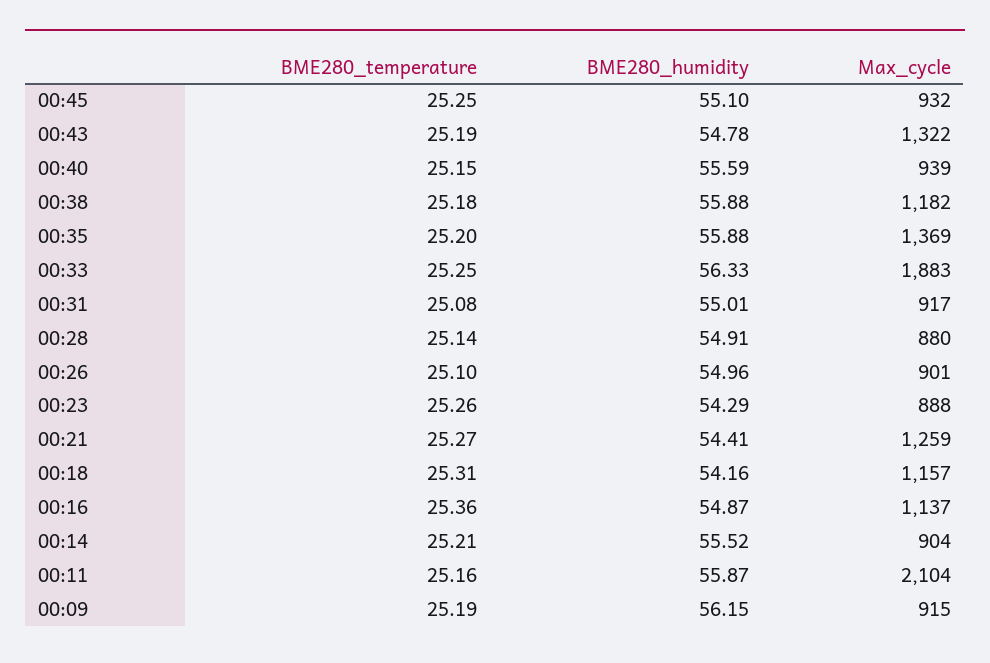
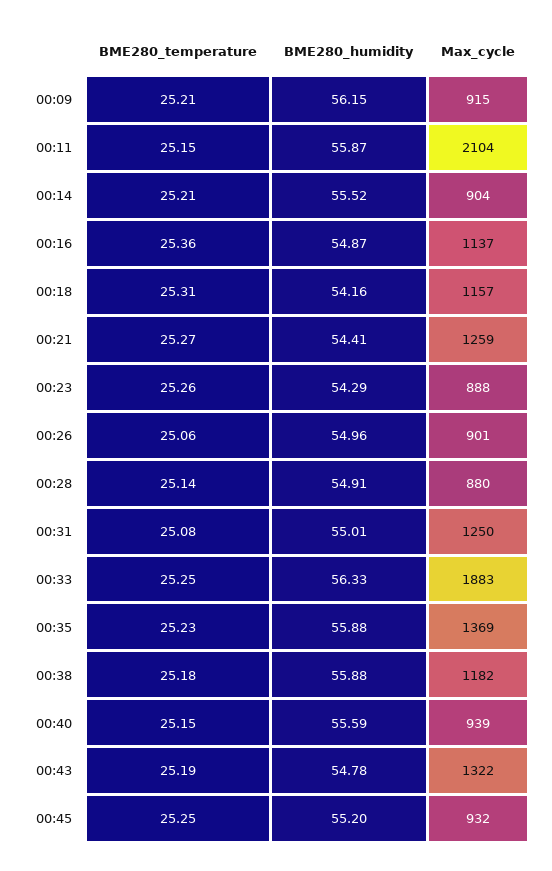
  {
    "BME280_temperature": {
      "00:45": 25.25,
      "00:43": 25.19,
      "00:40": 25.15,
      "00:38": 25.18,
-     "00:35": 25.2,
+     "00:35": 25.23,
      "00:33": 25.25,
      "00:31": 25.08,
      "00:28": 25.14,
-     "00:26": 25.1,
+     "00:26": 25.06,
      "00:23": 25.26,
      "00:21": 25.27,
      "00:18": 25.31,
      "00:16": 25.36,
      "00:14": 25.21,
-     "00:11": 25.16,
+     "00:11": 25.15,
-     "00:09": 25.19
+     "00:09": 25.21
    },
    "BME280_humidity": {
-     "00:45": 55.1,
+     "00:45": 55.2,
      "00:43": 54.78,
      "00:40": 55.59,
      "00:38": 55.88,
      "00:35": 55.88,
      "00:33": 56.33,
      "00:31": 55.01,
      "00:28": 54.91,
      "00:26": 54.96,
      "00:23": 54.29,
      "00:21": 54.41,
      "00:18": 54.16,
      "00:16": 54.87,
      "00:14": 55.52,
      "00:11": 55.87,
      "00:09": 56.15
    },
    "Max_cycle": {
      "00:45": 932,
      "00:43": 1322,
      "00:40": 939,
      "00:38": 1182,
      "00:35": 1369,
      "00:33": 1883,
-     "00:31": 917,
+     "00:31": 1250,
      "00:28": 880,
      "00:26": 901,
      "00:23": 888,
      "00:21": 1259,
      "00:18": 1157,
      "00:16": 1137,
      "00:14": 904,
      "00:11": 2104,
      "00:09": 915
    }
  }

